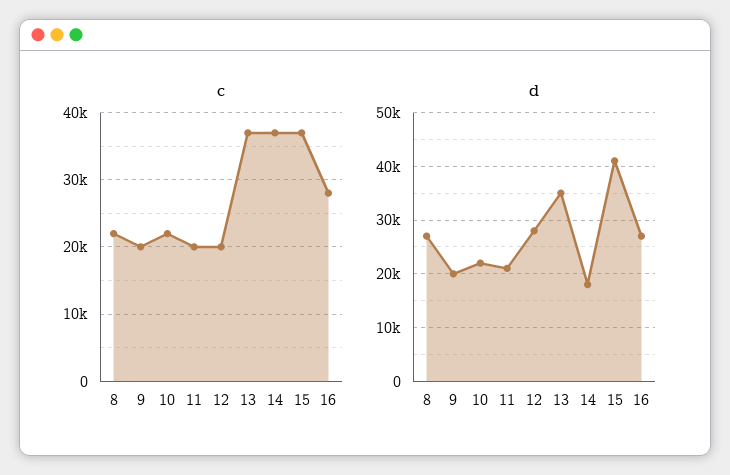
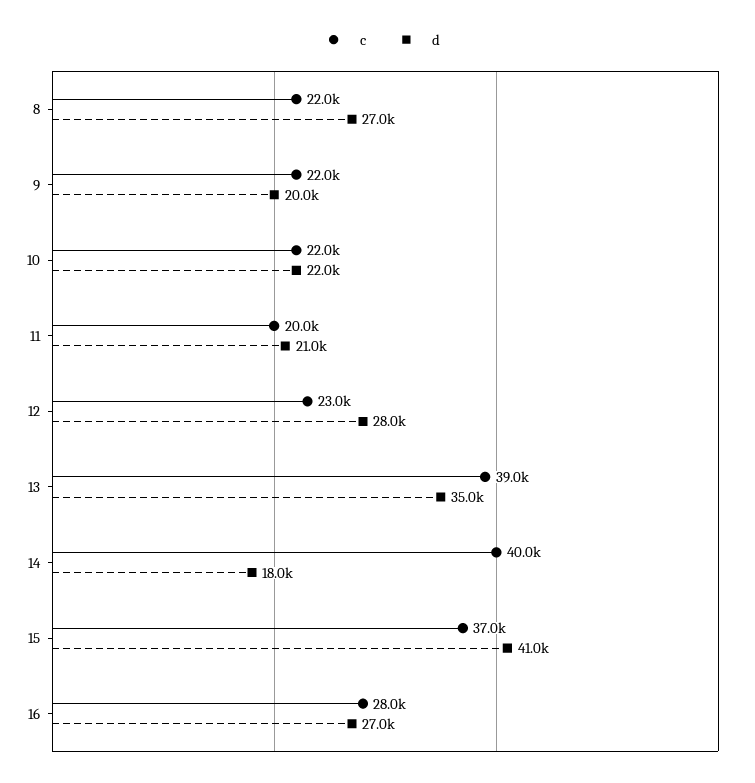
  {
    "c": {
      "8": 22000,
-     "9": 20000,
+     "9": 22000,
      "10": 22000,
      "11": 20000,
-     "12": 20000,
+     "12": 23000,
-     "13": 37000,
+     "13": 39000,
-     "14": 37000,
+     "14": 40000,
      "15": 37000,
      "16": 28000
    },
    "d": {
      "8": 27000,
      "9": 20000,
      "10": 22000,
      "11": 21000,
      "12": 28000,
      "13": 35000,
      "14": 18000,
      "15": 41000,
      "16": 27000
    }
  }

